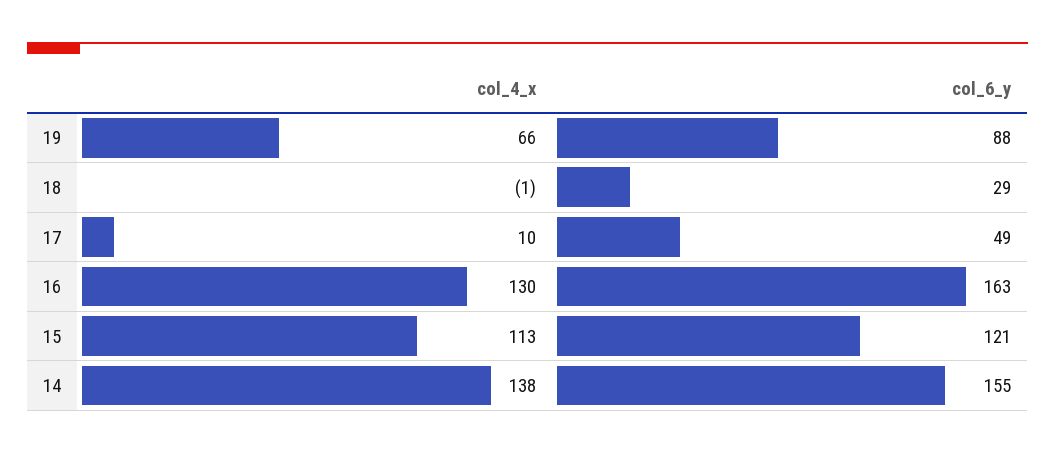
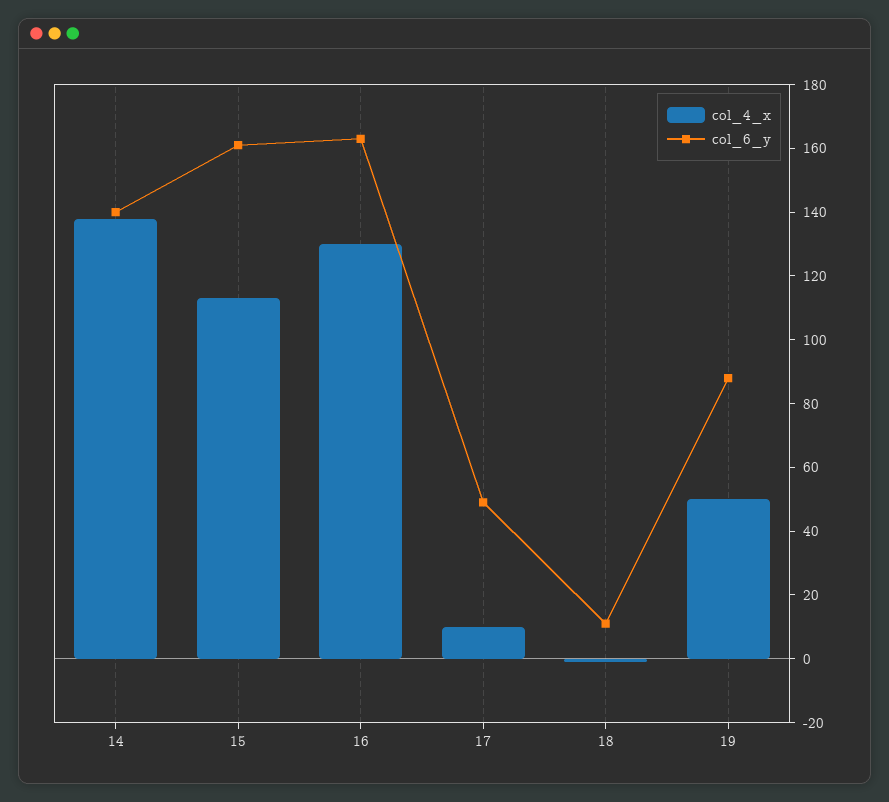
  {
    "col_4_x": {
-     "19": 66,
+     "19": 50,
      "18": -1,
      "17": 10,
      "16": 130,
      "15": 113,
      "14": 138
    },
    "col_6_y": {
      "19": 88,
-     "18": 29,
+     "18": 10,
      "17": 49,
      "16": 163,
-     "15": 121,
+     "15": 160,
-     "14": 155
+     "14": 140
    }
  }

